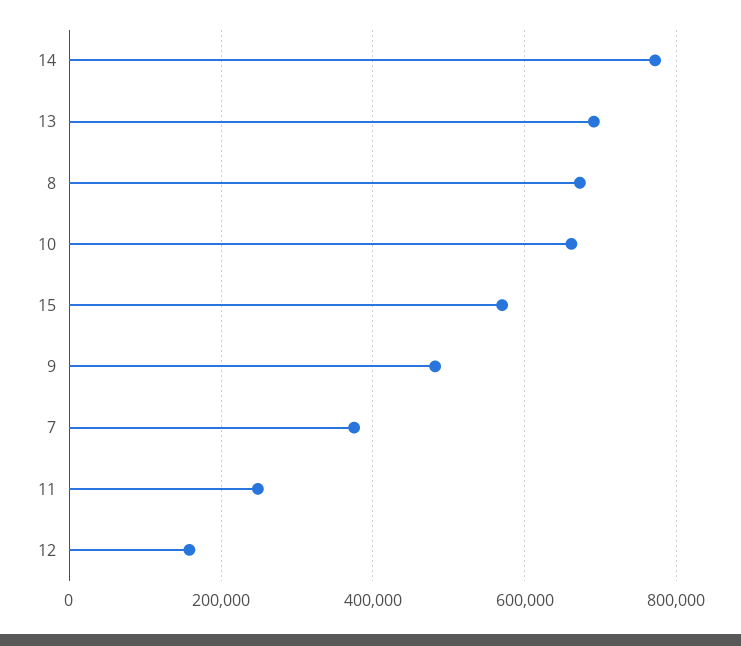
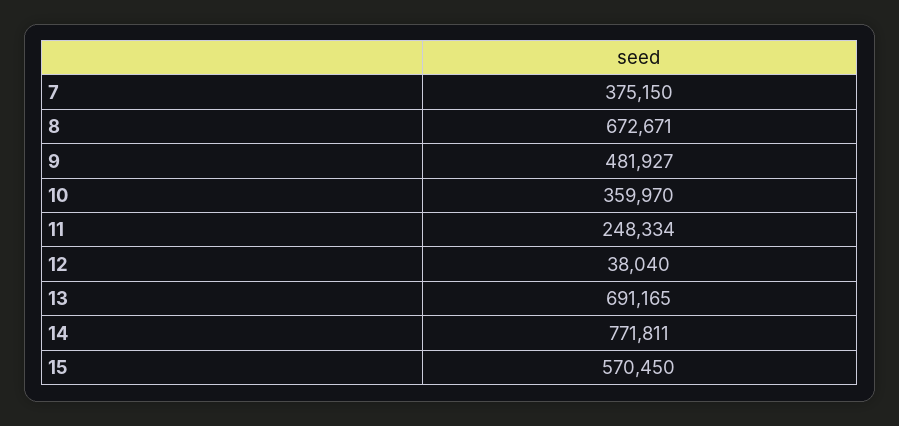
  {
    "14": 771811,
    "13": 691165,
    "8": 672671,
-   "10": 660000,
+   "10": 359970,
    "15": 570450,
    "9": 481927,
    "7": 375150,
    "11": 248334,
-   "12": 160000
+   "12": 38040
  }

